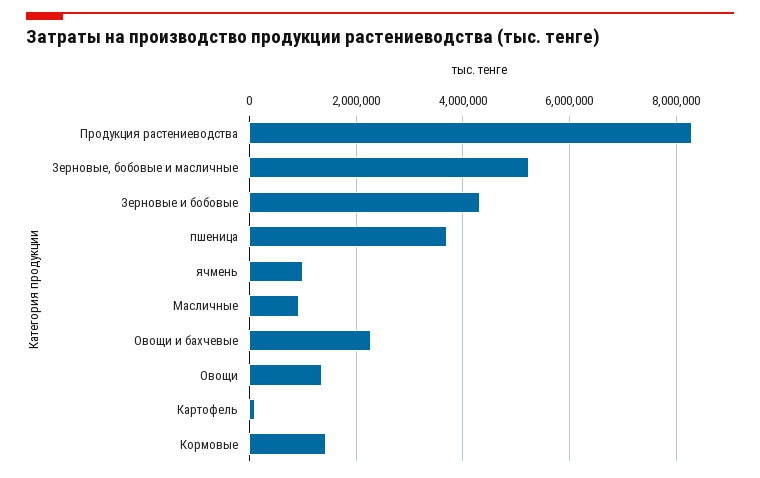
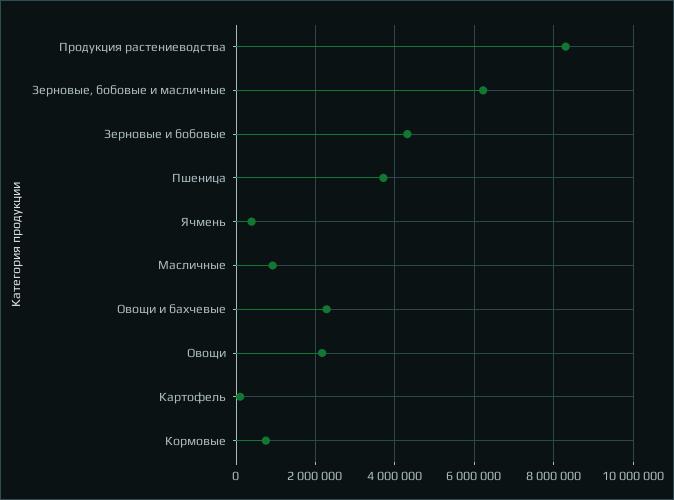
  {
    "Продукция растениеводства": 8200000,
-   "Зерновые, бобовые и масличные": 5200000,
+   "Зерновые, бобовые и масличные": 6200000,
    "Зерновые и бобовые": 4400000,
    "пшеница": 3800000,
-   "ячмень": 1000000,
+   "ячмень": 400000,
    "Масличные": 1000000,
    "Овощи и бахчевые": 2200000,
-   "Овощи": 1400000,
+   "Овощи": 2200000,
    "Картофель": 200000,
-   "Кормовые": 1400000
+   "Кормовые": 800000
  }

